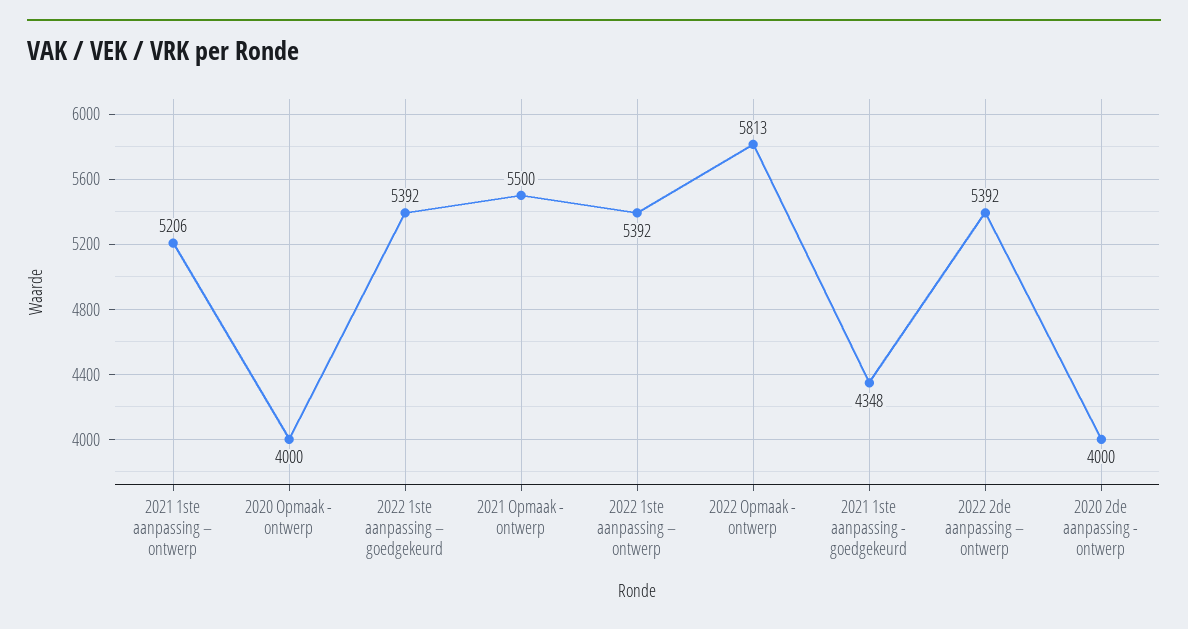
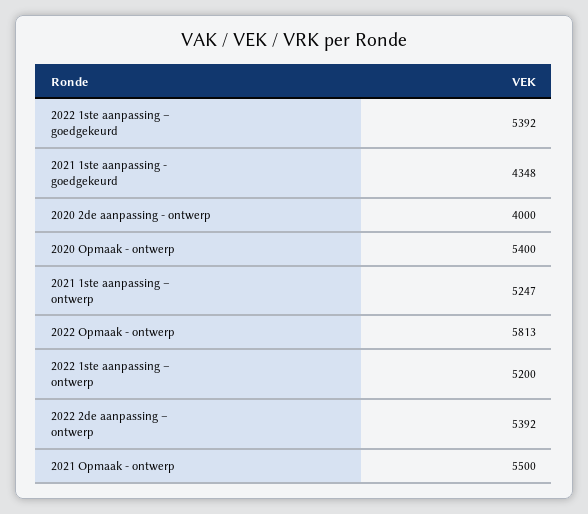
  {
-   "2021 1ste aanpassing – ontwerp": 5206,
+   "2021 1ste aanpassing – ontwerp": 5247,
-   "2020 Opmaak - ontwerp": 4000,
+   "2020 Opmaak - ontwerp": 5400,
    "2022 1ste aanpassing – goedgekeurd": 5392,
    "2021 Opmaak - ontwerp": 5500,
-   "2022 1ste aanpassing – ontwerp": 5392,
+   "2022 1ste aanpassing – ontwerp": 5200,
    "2022 Opmaak - ontwerp": 5813,
    "2021 1ste aanpassing - goedgekeurd": 4348,
    "2022 2de aanpassing – ontwerp": 5392,
    "2020 2de aanpassing - ontwerp": 4000
  }

